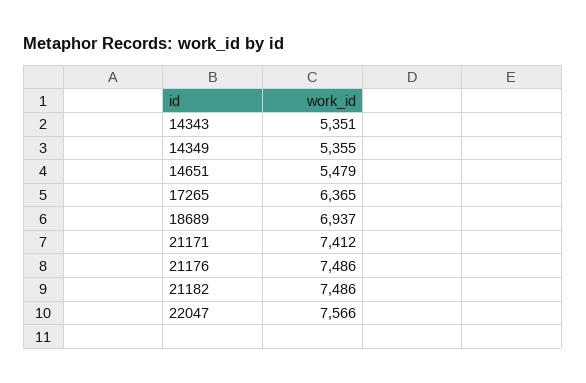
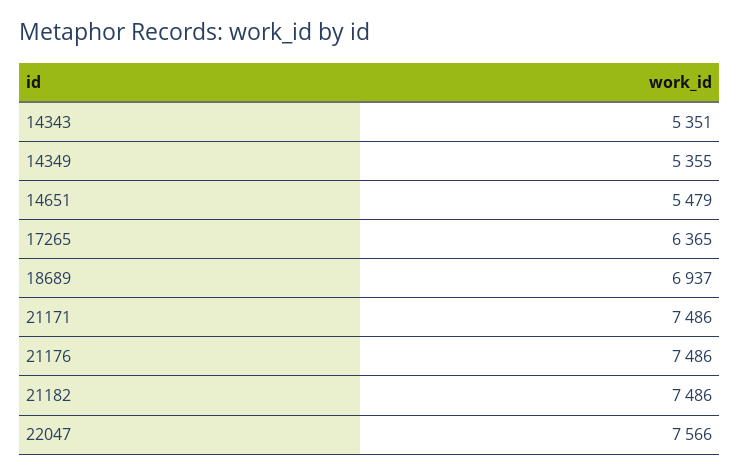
  {
    "14343": 5351,
    "14349": 5355,
    "14651": 5479,
    "17265": 6365,
    "18689": 6937,
-   "21171": 7412,
+   "21171": 7486,
    "21176": 7486,
    "21182": 7486,
    "22047": 7566
  }

